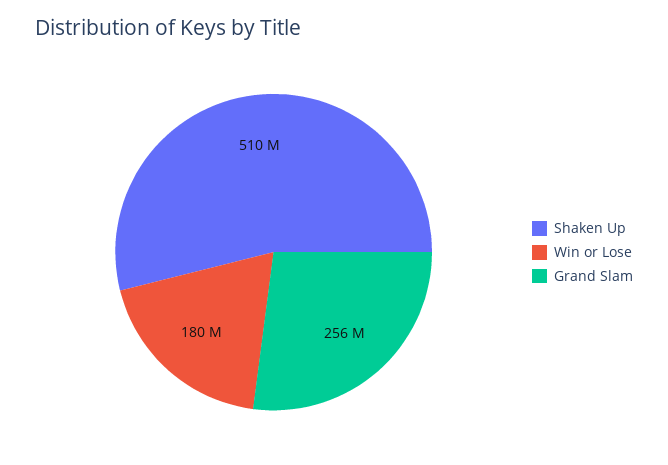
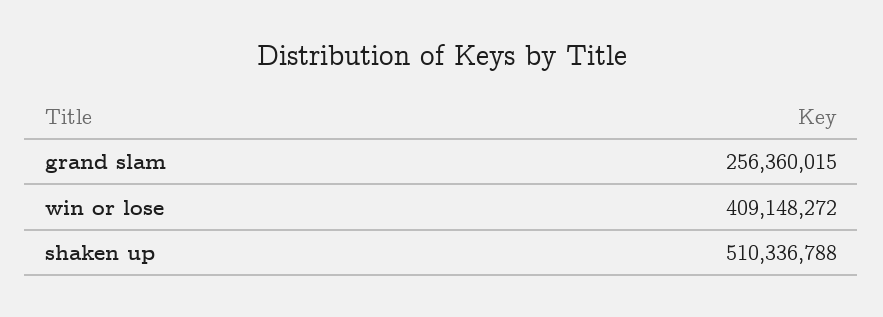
  {
    "Shaken Up": 510336788,
-   "Win or Lose": 180000000,
+   "Win or Lose": 409148272,
    "Grand Slam": 256360015
  }

